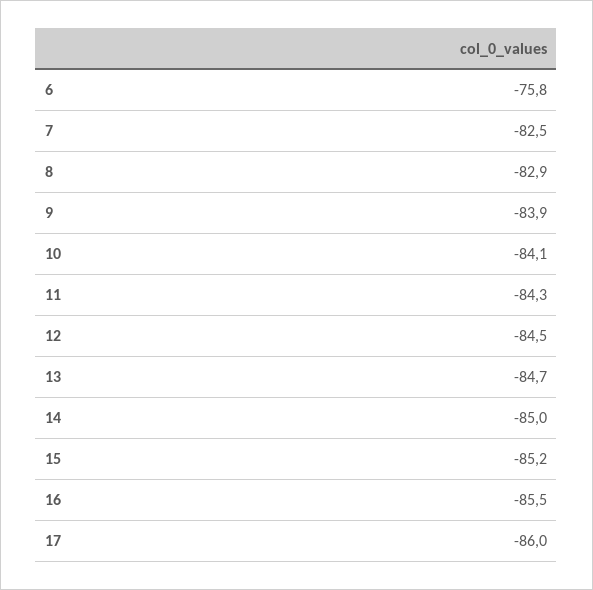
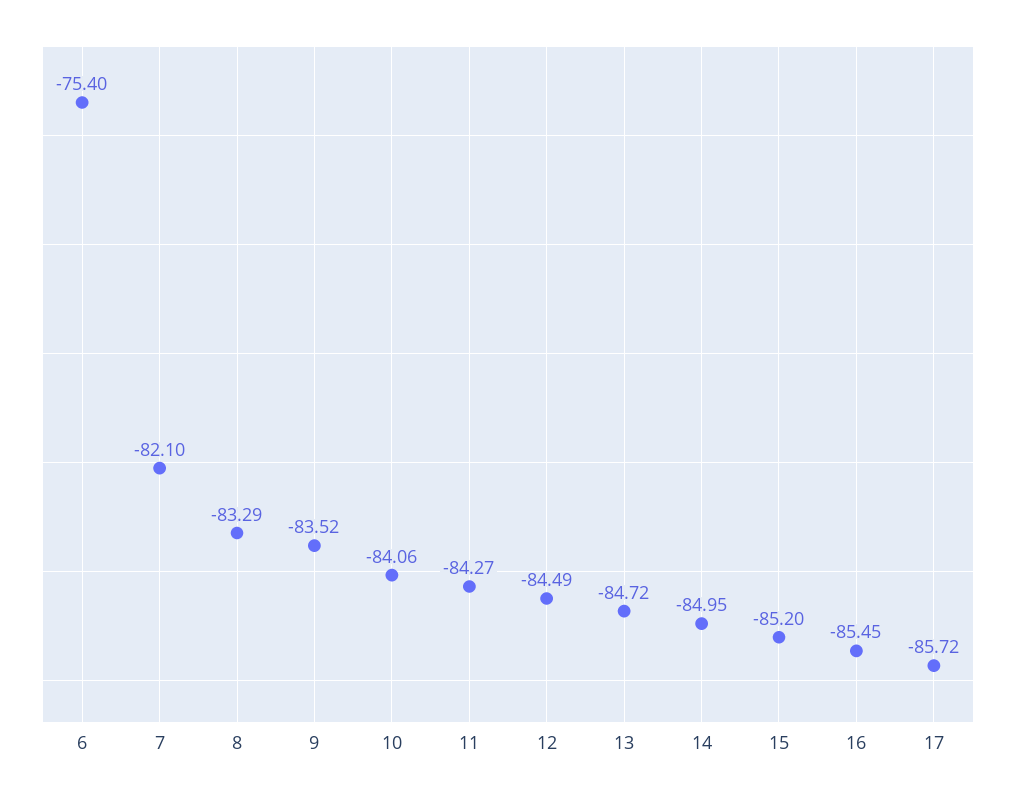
  {
-   "6": -75.8,
+   "6": -75.4,
-   "7": -82.5,
+   "7": -82.1,
-   "8": -82.9,
+   "8": -83.29,
-   "9": -83.9,
+   "9": -83.52,
    "10": -84.06,
    "11": -84.27,
    "12": -84.49,
    "13": -84.72,
    "14": -84.95,
    "15": -85.2,
    "16": -85.45,
-   "17": -86
+   "17": -85.72
  }

